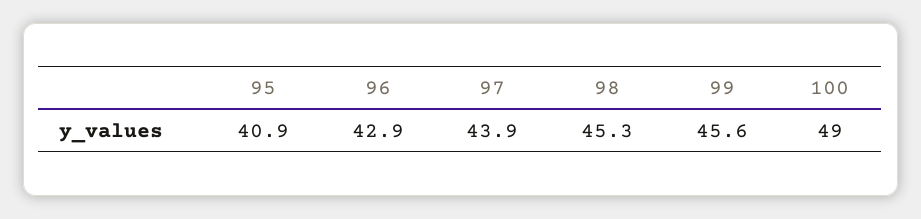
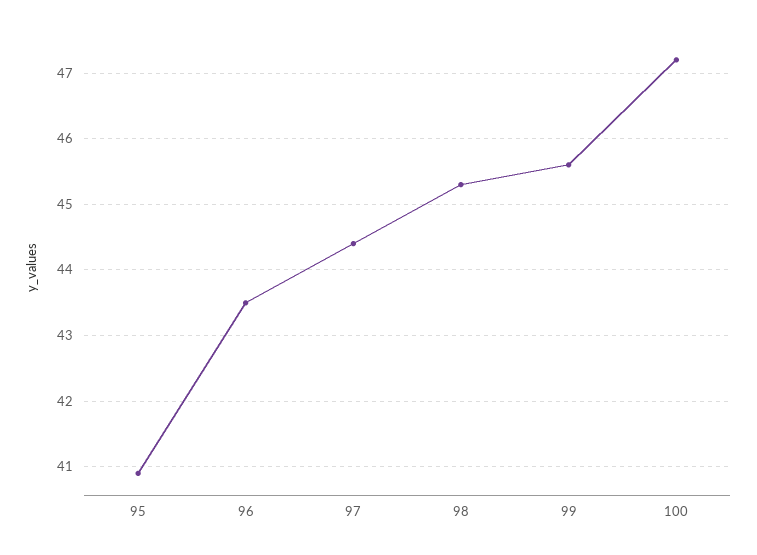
  {
    "95": 40.9,
-   "96": 42.9,
+   "96": 43.5,
-   "97": 43.9,
+   "97": 44.4,
    "98": 45.3,
    "99": 45.6,
-   "100": 49
+   "100": 47.2
  }

